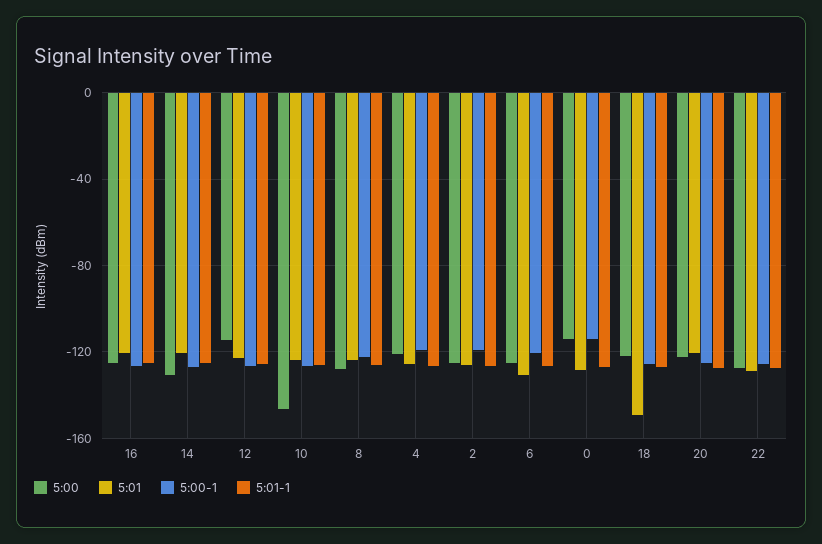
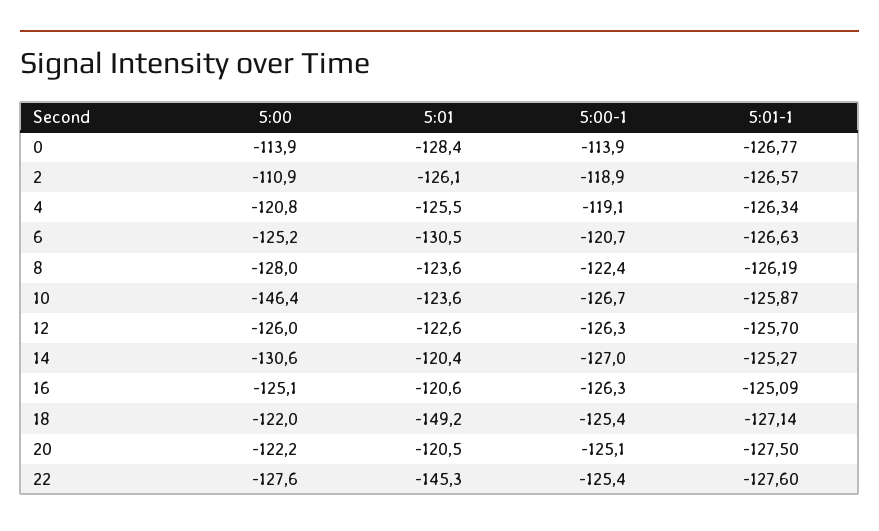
  {
    "5:00": {
      "16": -125.1,
      "14": -130.6,
-     "12": -115,
+     "12": -126,
      "10": -146.4,
      "8": -128,
      "4": -120.8,
-     "2": -125,
+     "2": -110.9,
      "6": -125.2,
      "0": -113.9,
      "18": -122,
      "20": -122.2,
      "22": -127.6
    },
    "5:01": {
      "16": -120.6,
      "14": -120.4,
      "12": -122.6,
      "10": -123.6,
      "8": -123.6,
      "4": -125.5,
      "2": -126.1,
      "6": -130.5,
      "0": -128.4,
      "18": -149.2,
      "20": -120.5,
-     "22": -130
+     "22": -145.3
    },
    "5:00-1": {
      "16": -126.3,
      "14": -127,
      "12": -126.3,
      "10": -126.7,
      "8": -122.4,
      "4": -119.1,
      "2": -118.9,
      "6": -120.7,
      "0": -113.9,
      "18": -125.4,
      "20": -125.1,
      "22": -125.4
    },
    "5:01-1": {
      "16": -125.09,
      "14": -125.27,
      "12": -125.7,
      "10": -125.87,
      "8": -126.19,
      "4": -126.34,
      "2": -126.57,
      "6": -126.63,
      "0": -126.77,
      "18": -127.14,
      "20": -127.5,
      "22": -127.6
    }
  }

